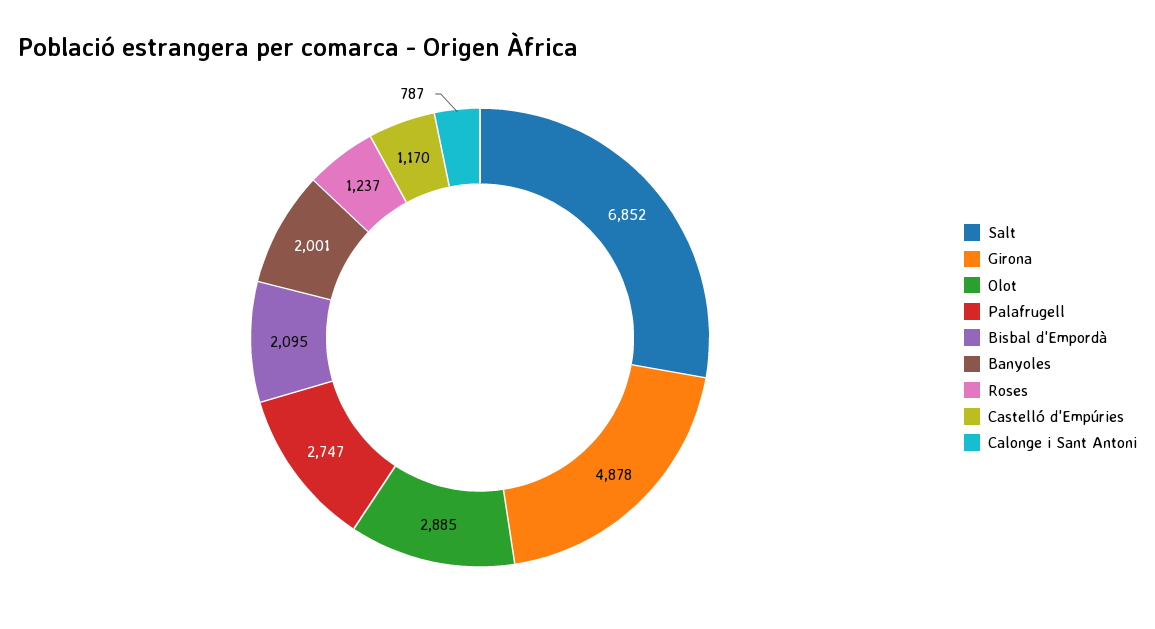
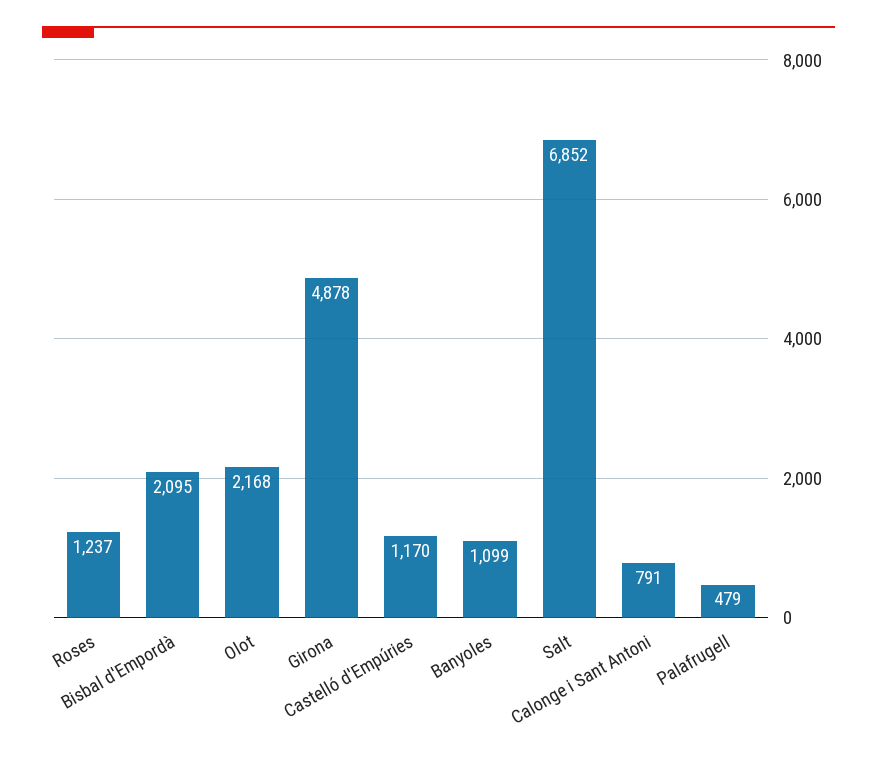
  {
    "Salt": 6852,
    "Girona": 4878,
-   "Olot": 2885,
+   "Olot": 2168,
-   "Palafrugell": 2747,
+   "Palafrugell": 479,
    "Bisbal d'Empordà": 2095,
-   "Banyoles": 2001,
+   "Banyoles": 1099,
    "Roses": 1237,
    "Castelló d'Empúries": 1170,
-   "Calonge i Sant Antoni": 787
+   "Calonge i Sant Antoni": 791
  }

